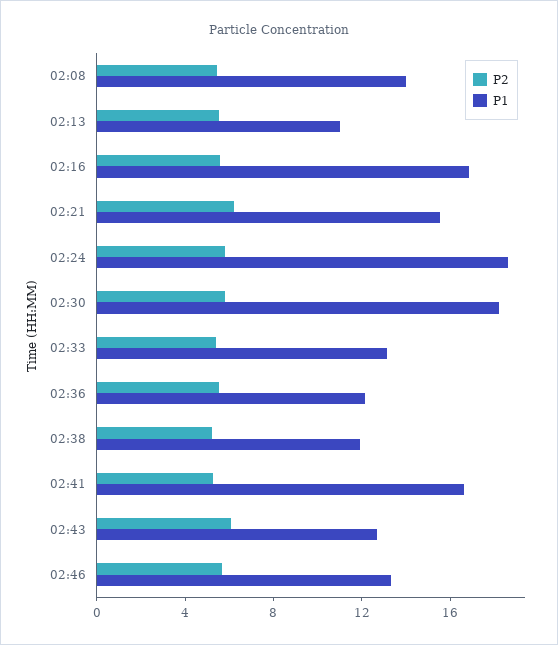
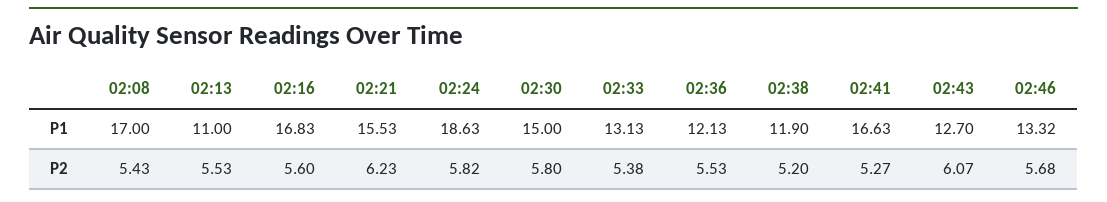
  {
    "P2": {
      "02:08": 5.43,
      "02:13": 5.53,
      "02:16": 5.6,
      "02:21": 6.23,
      "02:24": 5.82,
      "02:30": 5.8,
      "02:33": 5.38,
      "02:36": 5.53,
      "02:38": 5.2,
      "02:41": 5.27,
      "02:43": 6.07,
      "02:46": 5.68
    },
    "P1": {
-     "02:08": 14,
+     "02:08": 17,
      "02:13": 11,
      "02:16": 16.83,
      "02:21": 15.53,
      "02:24": 18.63,
-     "02:30": 18,
+     "02:30": 15,
      "02:33": 13.13,
      "02:36": 12.13,
      "02:38": 11.9,
      "02:41": 16.63,
      "02:43": 12.7,
      "02:46": 13.32
    }
  }

